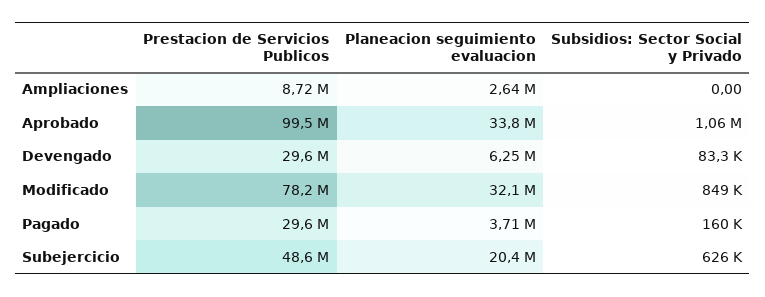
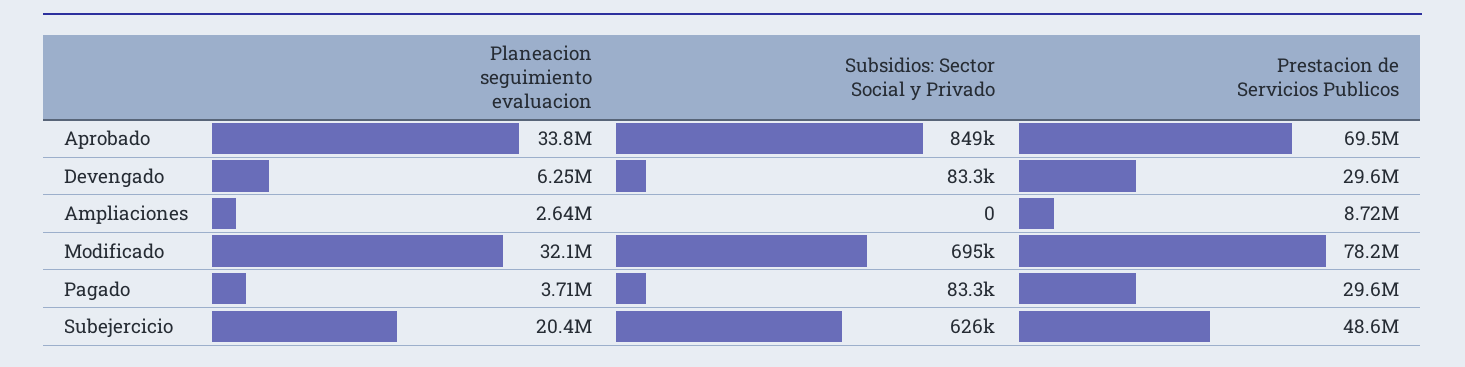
  {
    "Prestacion de Servicios Publicos": {
      "Ampliaciones": 8720000,
-     "Aprobado": 99500000,
+     "Aprobado": 69500000,
      "Devengado": 29600000,
      "Modificado": 78200000,
      "Pagado": 29600000,
      "Subejercicio": 48600000
    },
    "Planeacion seguimiento evaluacion": {
      "Ampliaciones": 2640000,
      "Aprobado": 33800000,
      "Devengado": 6250000,
      "Modificado": 32100000,
      "Pagado": 3710000,
      "Subejercicio": 20400000
    },
    "Subsidios: Sector Social y Privado": {
      "Ampliaciones": 0,
-     "Aprobado": 1060000,
+     "Aprobado": 849000,
      "Devengado": 83300,
-     "Modificado": 849000,
+     "Modificado": 695000,
-     "Pagado": 160000,
+     "Pagado": 83300,
      "Subejercicio": 626000
    }
  }

